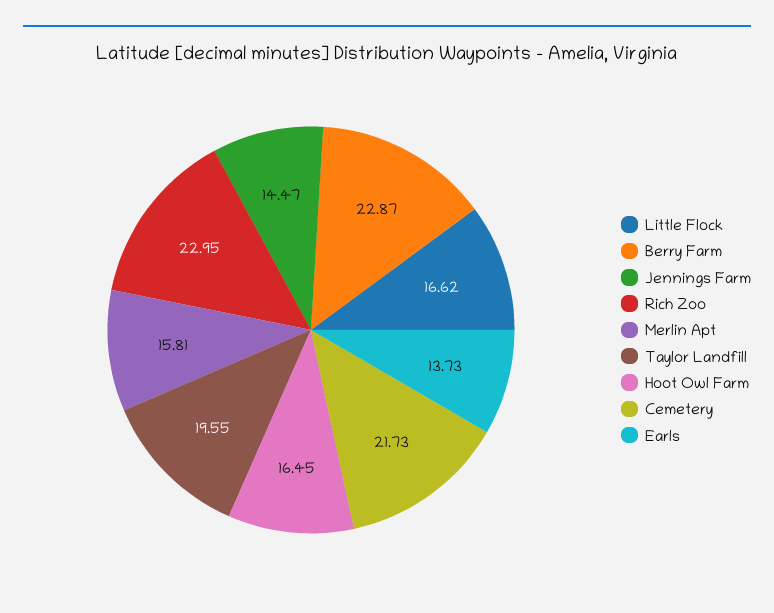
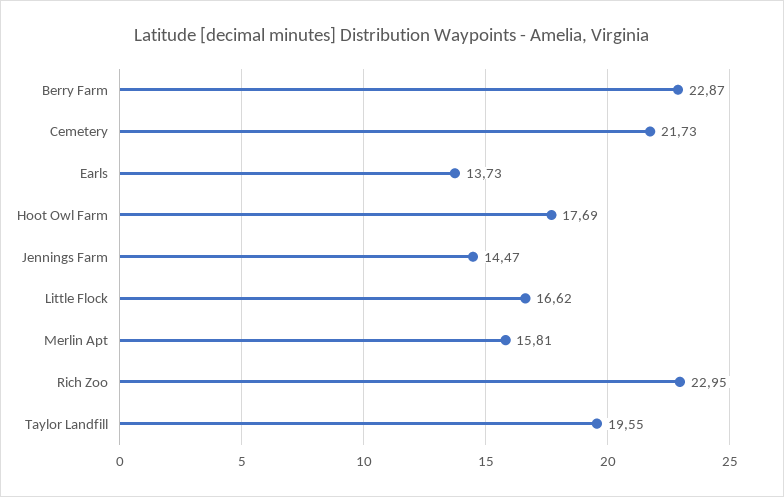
  {
    "Little Flock": 16.62,
    "Berry Farm": 22.87,
    "Jennings Farm": 14.47,
    "Rich Zoo": 22.95,
    "Merlin Apt": 15.81,
    "Taylor Landfill": 19.55,
-   "Hoot Owl Farm": 16.45,
+   "Hoot Owl Farm": 17.69,
    "Cemetery": 21.73,
    "Earls": 13.73
  }

